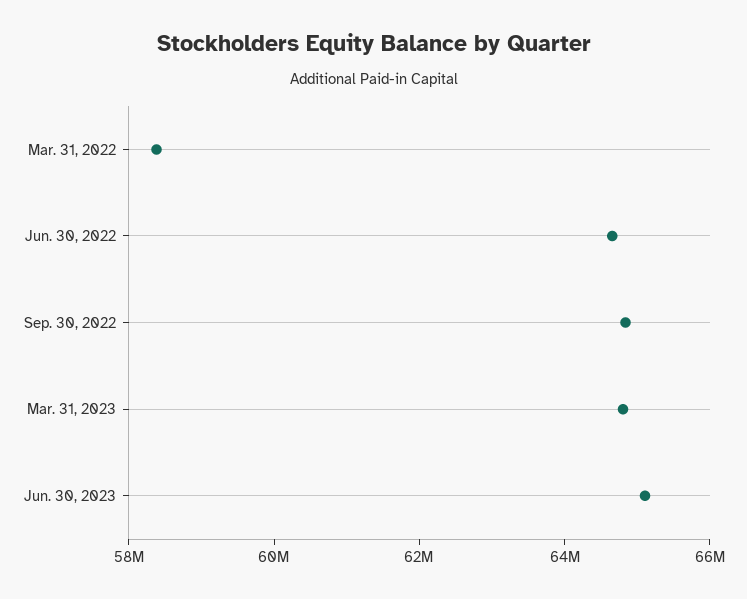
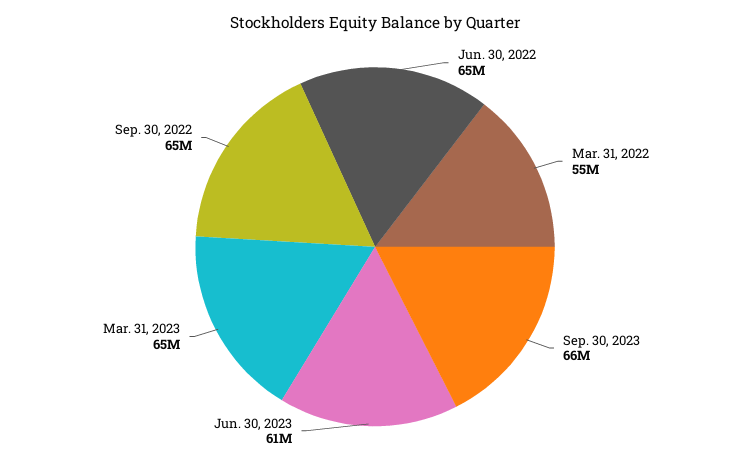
  {
-   "Mar. 31, 2022": 58500000,
+   "Mar. 31, 2022": 55000000,
    "Jun. 30, 2022": 65000000,
    "Sep. 30, 2022": 65000000,
    "Mar. 31, 2023": 65000000,
-   "Jun. 30, 2023": 65000000
+   "Jun. 30, 2023": 61000000,
+   "Sep. 30, 2023": 66000000
  }

